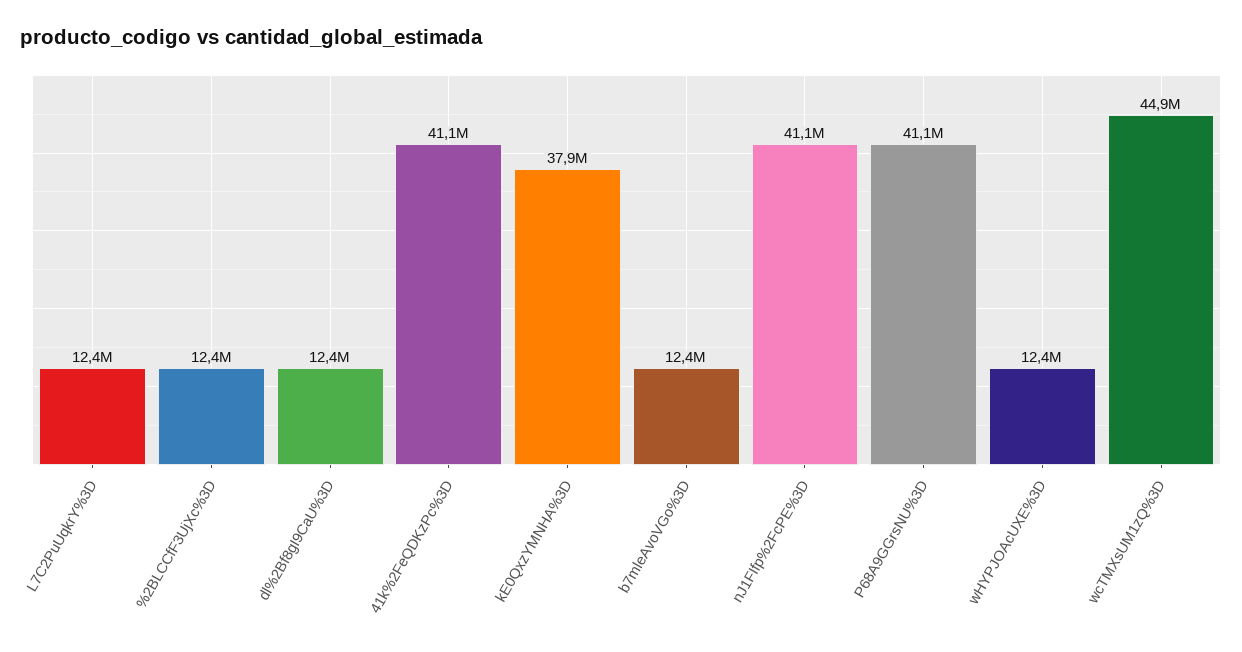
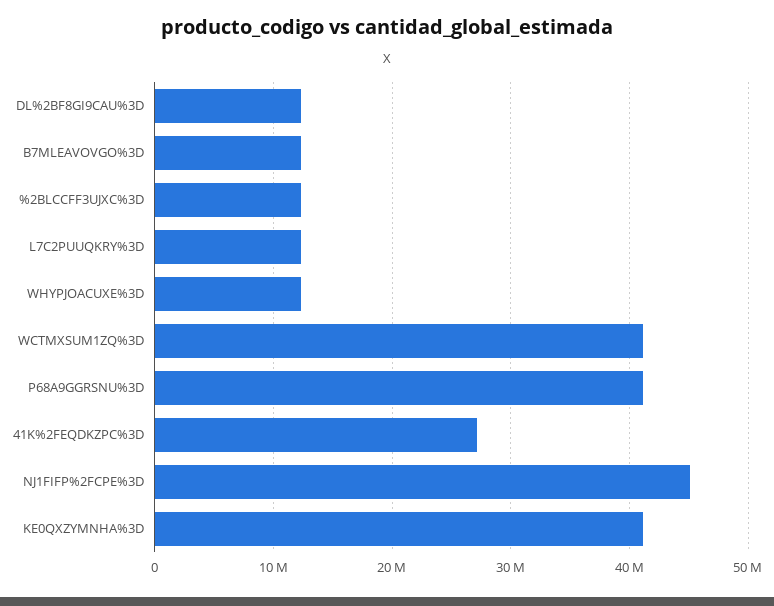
  {
    "L7C2PuUqkrY%3D": 12400000,
    "%2BLCCfF3UjXc%3D": 12400000,
    "dl%2Bf8gI9CaU%3D": 12400000,
-   "41k%2FeQDKzPc%3D": 41100000,
+   "41k%2FeQDKzPc%3D": 27000000,
-   "kE0QxzYMNHA%3D": 37900000,
+   "kE0QxzYMNHA%3D": 41000000,
    "b7mleAvoVGo%3D": 12400000,
-   "nJ1FIfp%2FcPE%3D": 41100000,
+   "nJ1FIfp%2FcPE%3D": 45000000,
    "P68A9GGrsNU%3D": 41100000,
    "wHYPJOAcUXE%3D": 12400000,
-   "wcTMXsUM1zQ%3D": 44900000
+   "wcTMXsUM1zQ%3D": 41000000
  }

